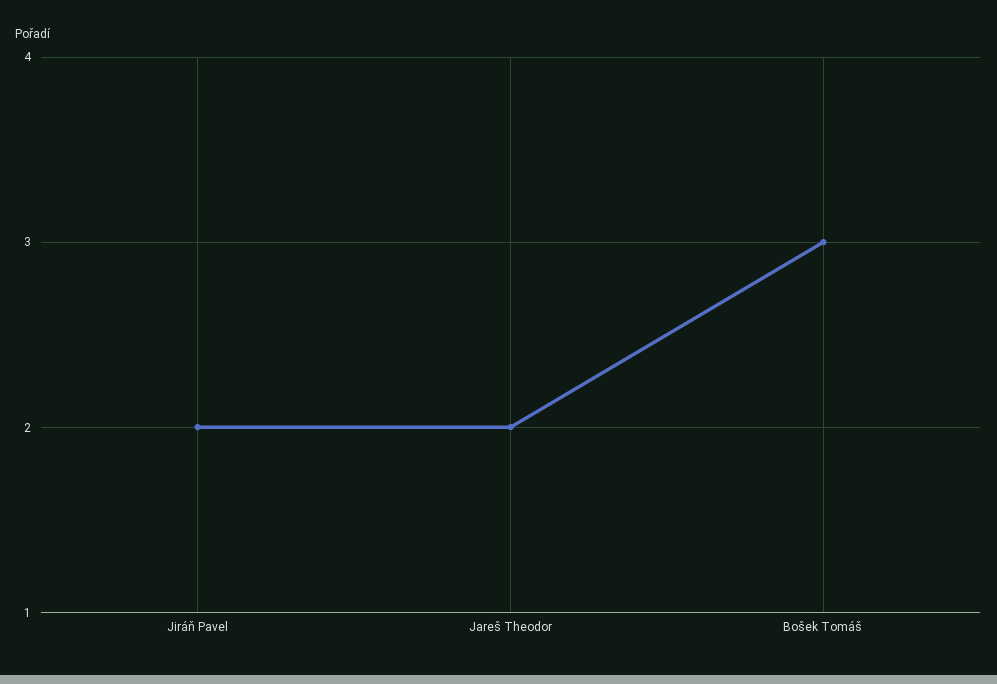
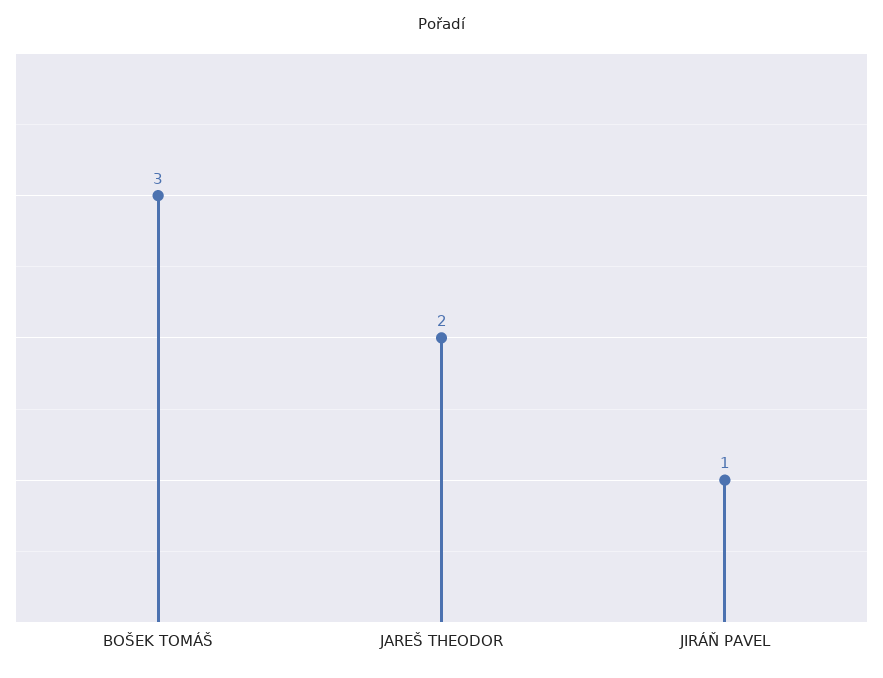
  {
-   "Jiráň Pavel": 2,
+   "Jiráň Pavel": 1,
    "Jareš Theodor": 2,
    "Bošek Tomáš": 3
  }

